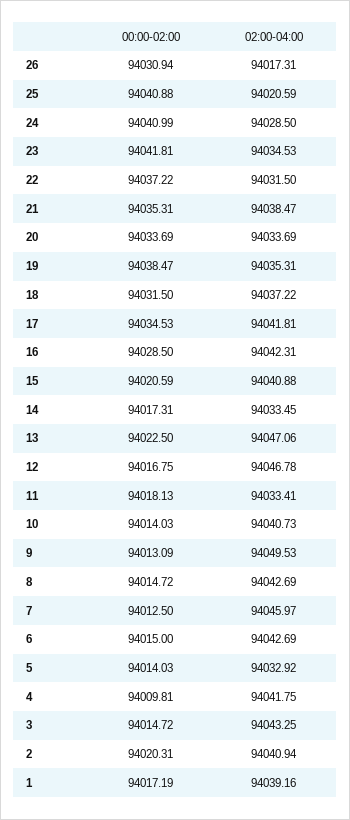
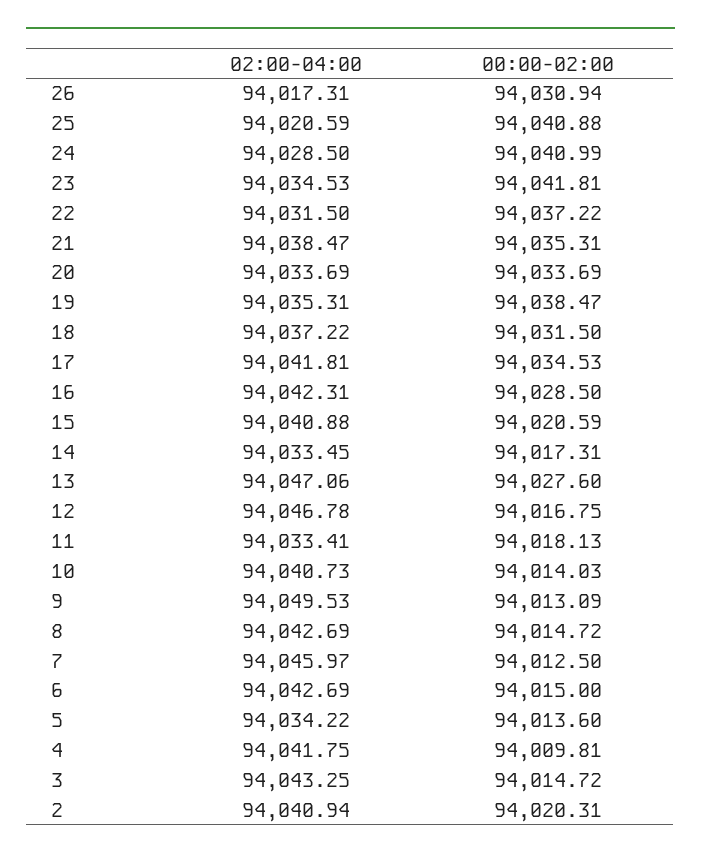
  {
    "00:00-02:00": {
      "26": 94030.94,
      "25": 94040.88,
      "24": 94040.99,
      "23": 94041.81,
      "22": 94037.22,
      "21": 94035.31,
      "20": 94033.69,
      "19": 94038.47,
      "18": 94031.5,
      "17": 94034.53,
      "16": 94028.5,
      "15": 94020.59,
      "14": 94017.31,
-     "13": 94022.5,
+     "13": 94027.6,
      "12": 94016.75,
      "11": 94018.13,
      "10": 94014.03,
      "9": 94013.09,
      "8": 94014.72,
      "7": 94012.5,
      "6": 94015,
-     "5": 94014.03,
+     "5": 94013.6,
      "4": 94009.81,
      "3": 94014.72,
-     "2": 94020.31,
+     "2": 94020.31
-     "1": 94017.19
    },
    "02:00-04:00": {
      "26": 94017.31,
      "25": 94020.59,
      "24": 94028.5,
      "23": 94034.53,
      "22": 94031.5,
      "21": 94038.47,
      "20": 94033.69,
      "19": 94035.31,
      "18": 94037.22,
      "17": 94041.81,
      "16": 94042.31,
      "15": 94040.88,
      "14": 94033.45,
      "13": 94047.06,
      "12": 94046.78,
      "11": 94033.41,
      "10": 94040.73,
      "9": 94049.53,
      "8": 94042.69,
      "7": 94045.97,
      "6": 94042.69,
-     "5": 94032.92,
+     "5": 94034.22,
      "4": 94041.75,
      "3": 94043.25,
-     "2": 94040.94,
+     "2": 94040.94
-     "1": 94039.16
    }
  }

